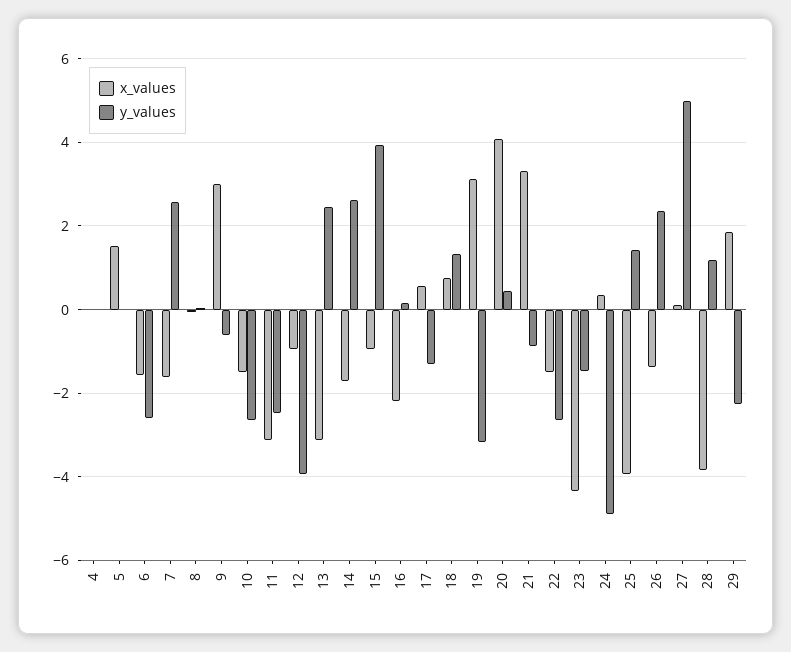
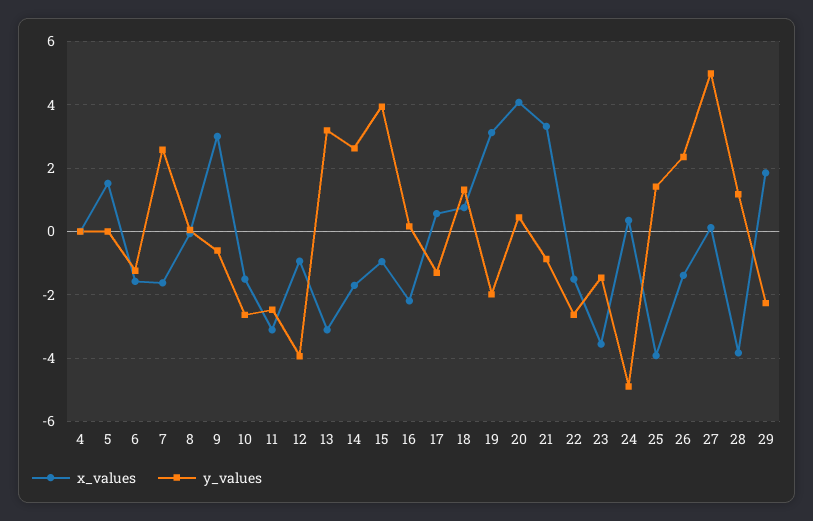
  {
    "x_values": {
      "4": 0,
      "5": 1.6,
      "6": -1.6,
      "7": -1.6,
      "8": 0,
      "9": 3,
      "10": -1.6,
      "11": -3.2,
      "12": -1,
      "13": -3.2,
      "14": -1.8,
      "15": -1,
      "16": -2.2,
      "17": 0.6,
      "18": 0.8,
      "19": 3.2,
      "20": 4,
      "21": 3.4,
      "22": -1.6,
-     "23": -4.4,
+     "23": -3.6,
      "24": 0.4,
      "25": -4,
      "26": -1.4,
      "27": 0.2,
      "28": -3.8,
      "29": 1.8
    },
    "y_values": {
      "4": 0,
      "5": 0,
-     "6": -2.6,
+     "6": -1.2,
      "7": 2.6,
      "8": 0,
      "9": -0.6,
      "10": -2.6,
      "11": -2.4,
      "12": -4,
-     "13": 2.4,
+     "13": 3.2,
      "14": 2.6,
      "15": 4,
      "16": 0.2,
      "17": -1.4,
      "18": 1.4,
-     "19": -3.2,
+     "19": -2,
      "20": 0.4,
      "21": -0.8,
      "22": -2.6,
      "23": -1.4,
      "24": -4.8,
      "25": 1.4,
      "26": 2.4,
      "27": 5,
      "28": 1.2,
      "29": -2.2
    }
  }

